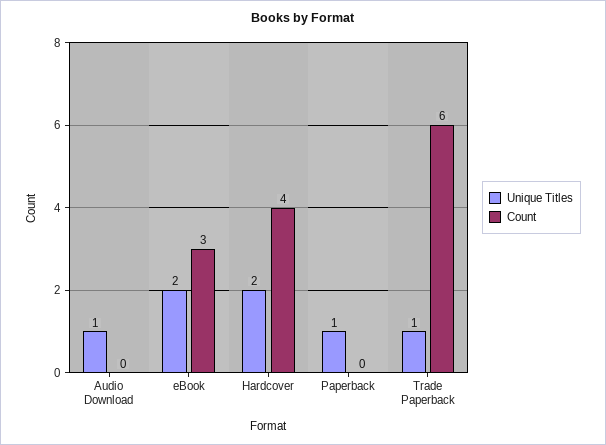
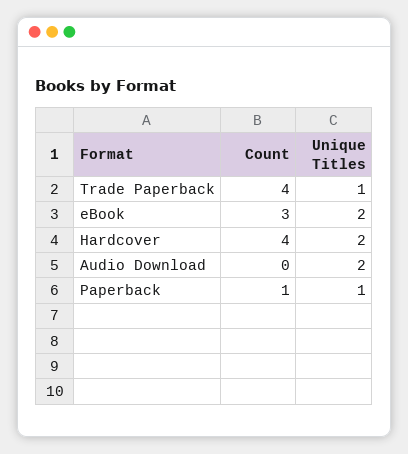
  {
    "Unique Titles": {
-     "Audio Download": 1,
+     "Audio Download": 2,
      "eBook": 2,
      "Hardcover": 2,
      "Paperback": 1,
      "Trade Paperback": 1
    },
    "Count": {
      "Audio Download": 0,
      "eBook": 3,
      "Hardcover": 4,
-     "Paperback": 0,
+     "Paperback": 1,
-     "Trade Paperback": 6
+     "Trade Paperback": 4
    }
  }

